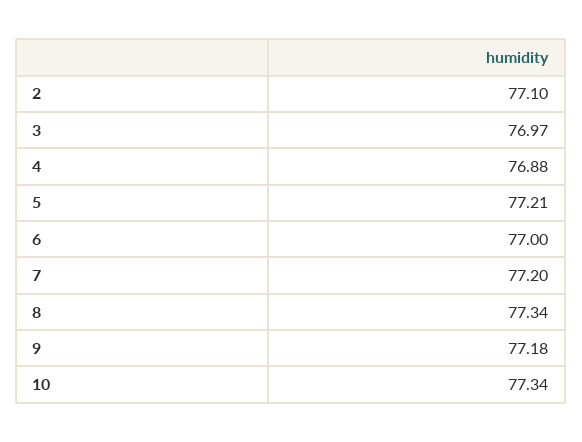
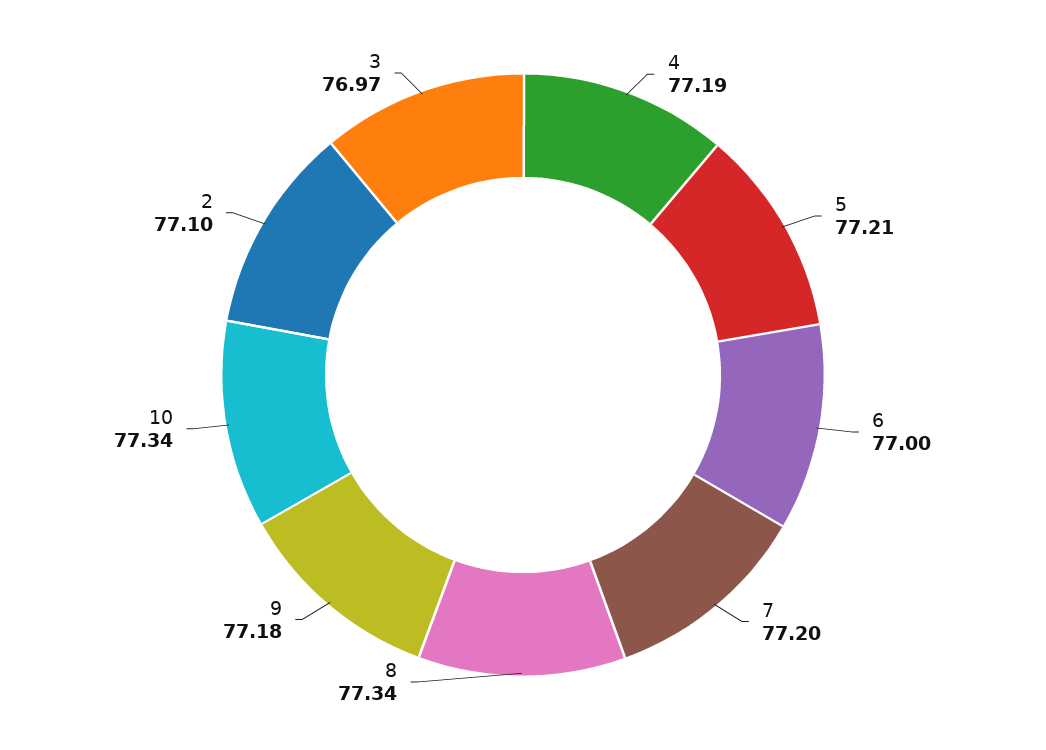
  {
    "2": 77.1,
    "3": 76.97,
-   "4": 76.88,
+   "4": 77.19,
    "5": 77.21,
    "6": 77,
    "7": 77.2,
    "8": 77.34,
    "9": 77.18,
    "10": 77.34
  }

